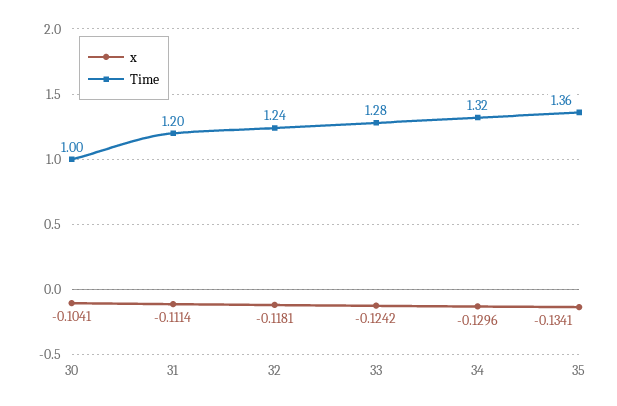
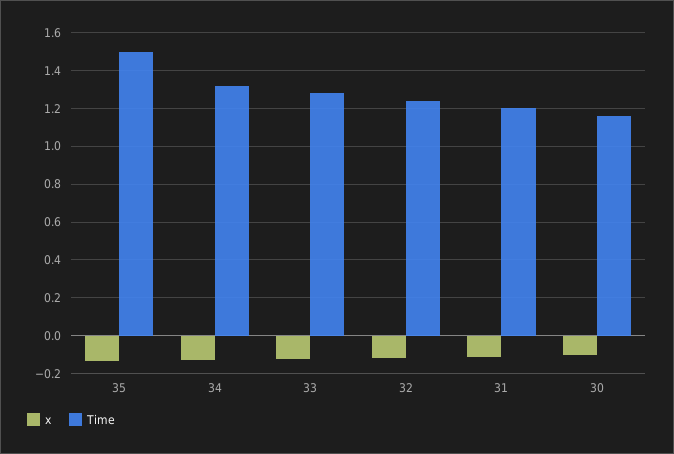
  {
    "x": {
      "30": -0.1041,
      "31": -0.1114,
      "32": -0.1181,
      "33": -0.1242,
      "34": -0.1296,
      "35": -0.1341
    },
    "Time": {
-     "30": 1,
+     "30": 1.15,
      "31": 1.2,
      "32": 1.24,
      "33": 1.28,
      "34": 1.32,
-     "35": 1.36
+     "35": 1.5
    }
  }

